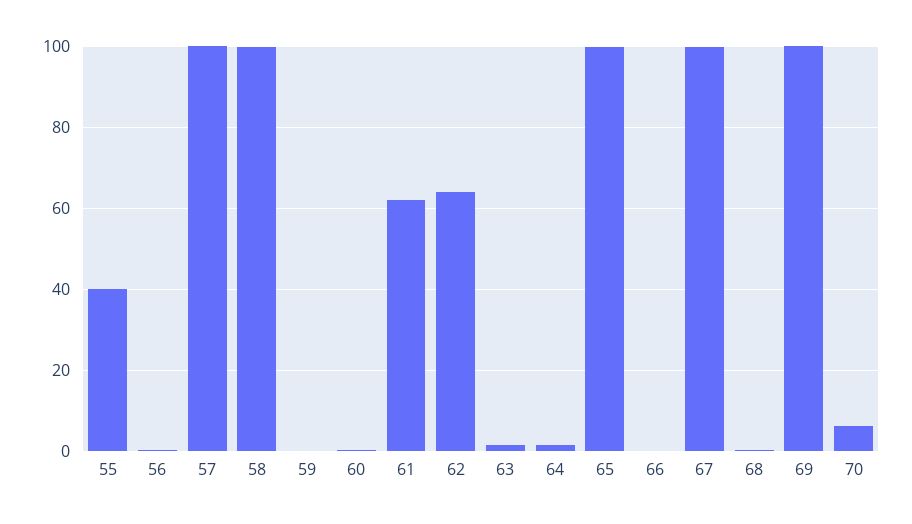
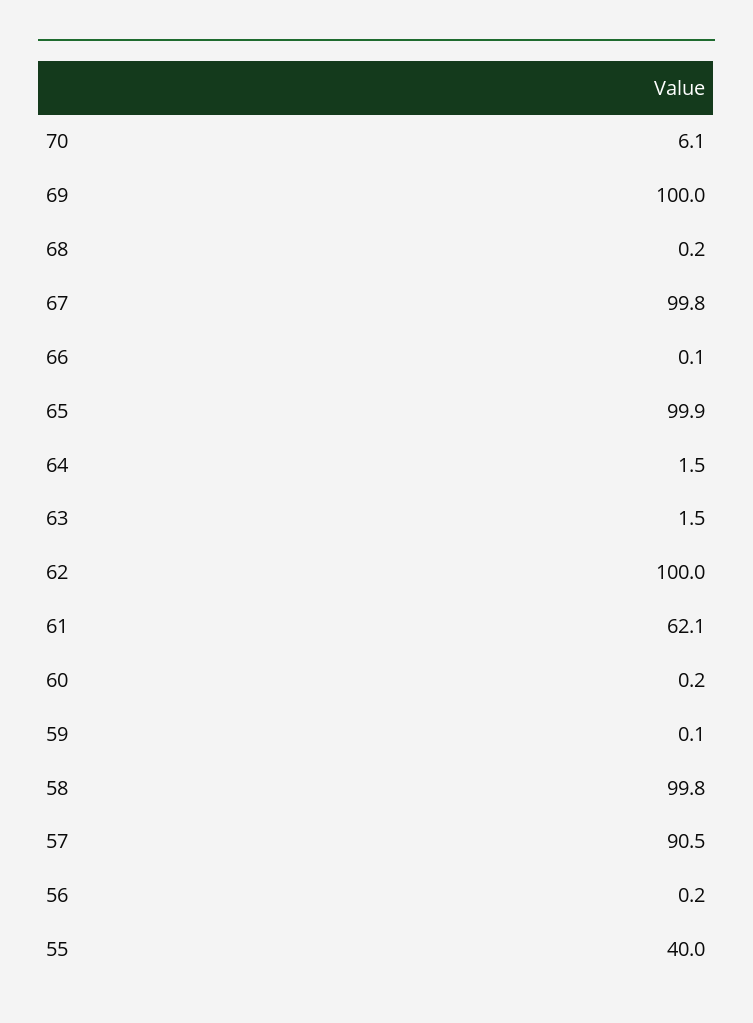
  {
    "55": 40,
    "56": 0.2,
-   "57": 100,
+   "57": 90.5,
    "58": 99.8,
    "59": 0.1,
    "60": 0.2,
    "61": 62.1,
-   "62": 64,
+   "62": 100,
    "63": 1.5,
    "64": 1.5,
    "65": 99.9,
    "66": 0.1,
    "67": 99.8,
    "68": 0.2,
    "69": 100,
    "70": 6.1
  }

